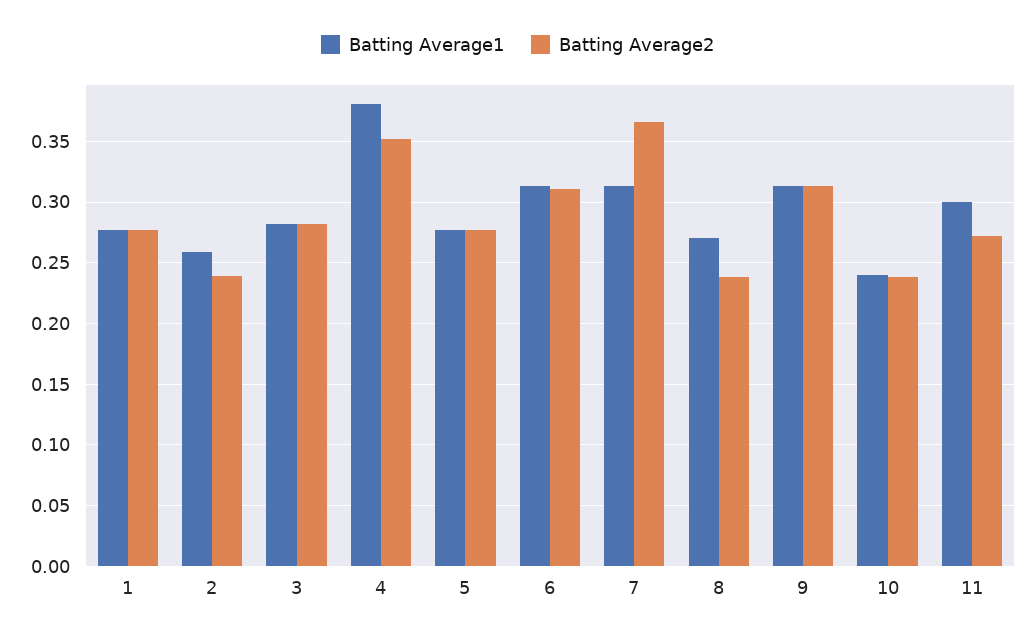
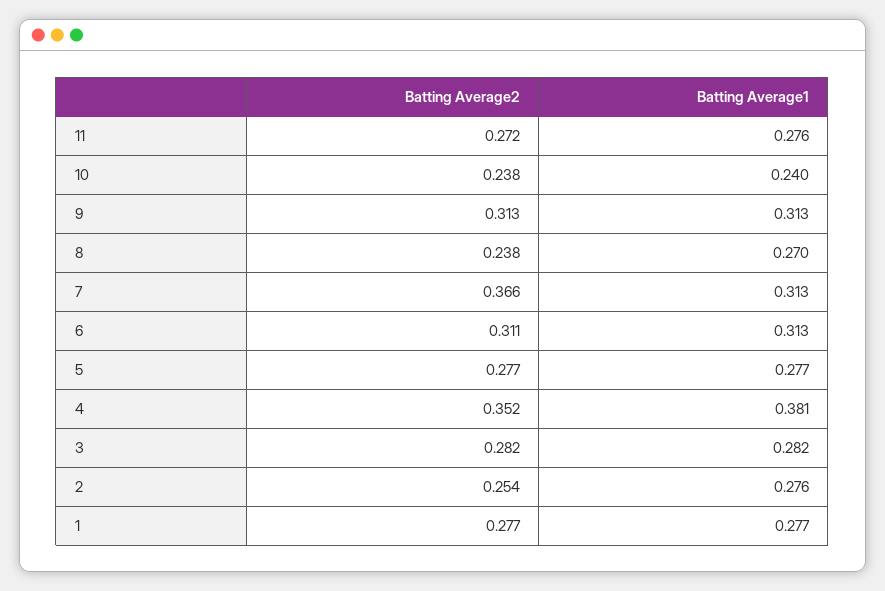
  {
    "Batting Average1": {
      "1": 0.277,
-     "2": 0.26,
+     "2": 0.276,
      "3": 0.282,
      "4": 0.381,
      "5": 0.277,
      "6": 0.313,
      "7": 0.313,
      "8": 0.27,
      "9": 0.313,
      "10": 0.24,
-     "11": 0.3
+     "11": 0.276
    },
    "Batting Average2": {
      "1": 0.277,
-     "2": 0.24,
+     "2": 0.254,
      "3": 0.282,
      "4": 0.352,
      "5": 0.277,
      "6": 0.311,
      "7": 0.366,
      "8": 0.238,
      "9": 0.313,
      "10": 0.238,
      "11": 0.272
    }
  }

